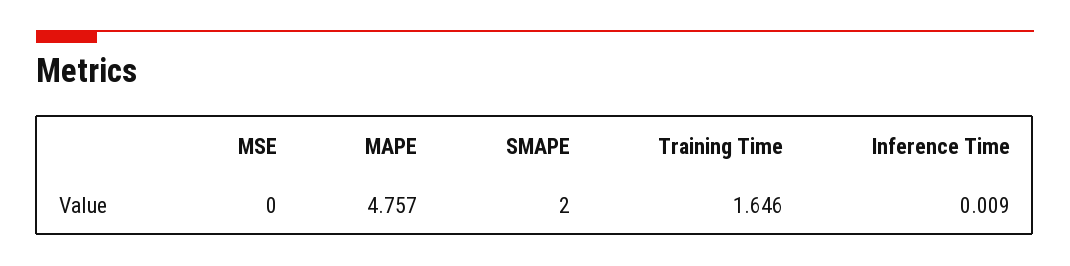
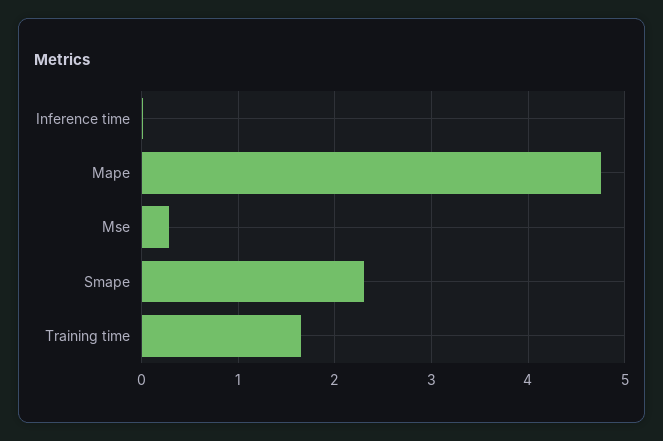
  {
-   "MSE": 0,
+   "MSE": 0.3,
    "MAPE": 4.757,
-   "SMAPE": 2,
+   "SMAPE": 2.3,
    "Training Time": 1.646,
    "Inference Time": 0.009
  }

